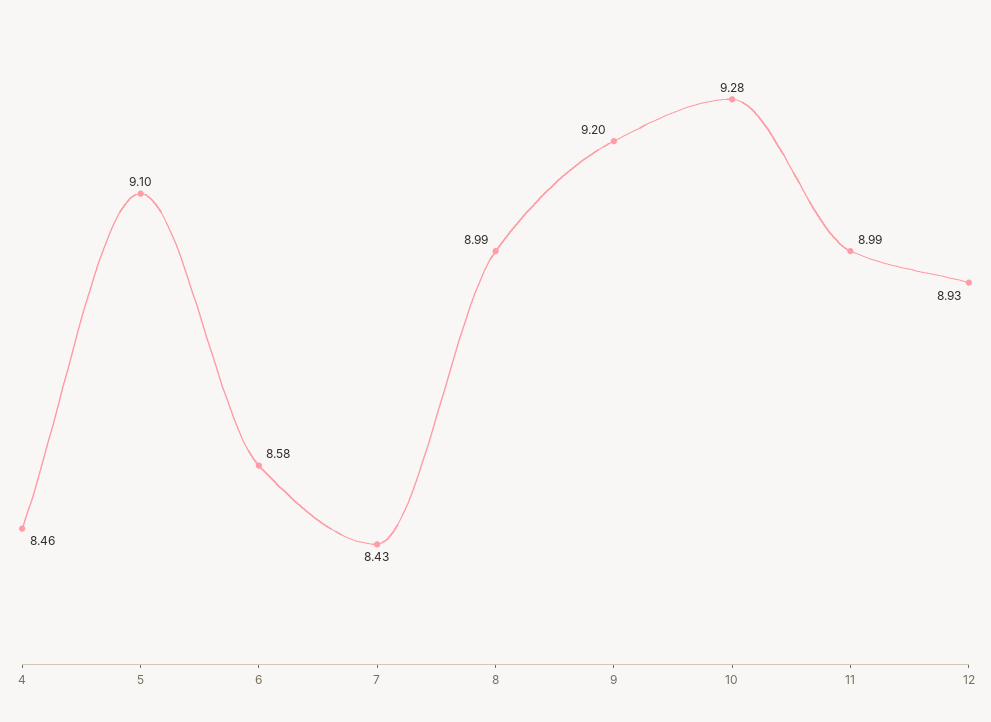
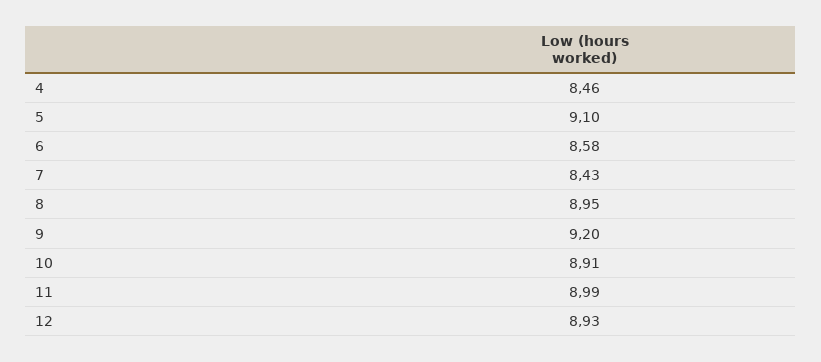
  {
    "4": 8.46,
    "5": 9.1,
    "6": 8.58,
    "7": 8.43,
-   "8": 8.99,
+   "8": 8.95,
    "9": 9.2,
-   "10": 9.28,
+   "10": 8.91,
    "11": 8.99,
    "12": 8.93
  }

